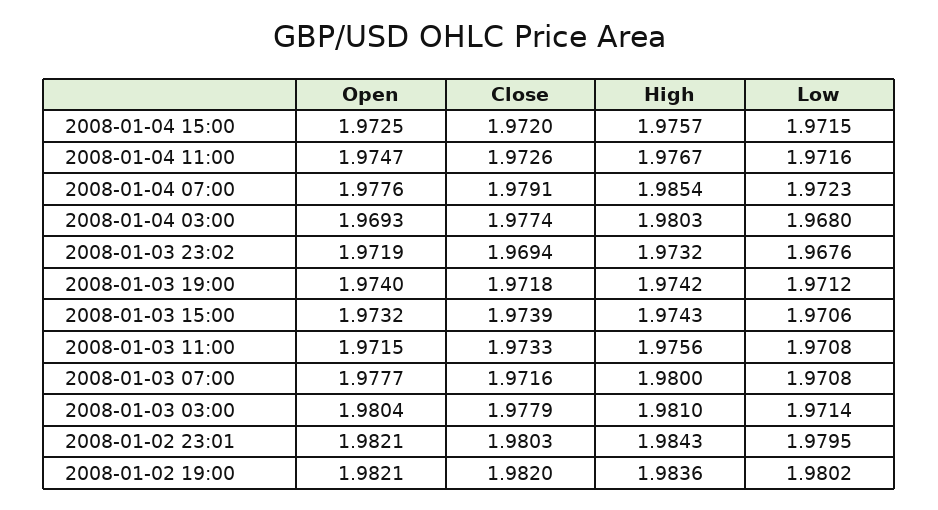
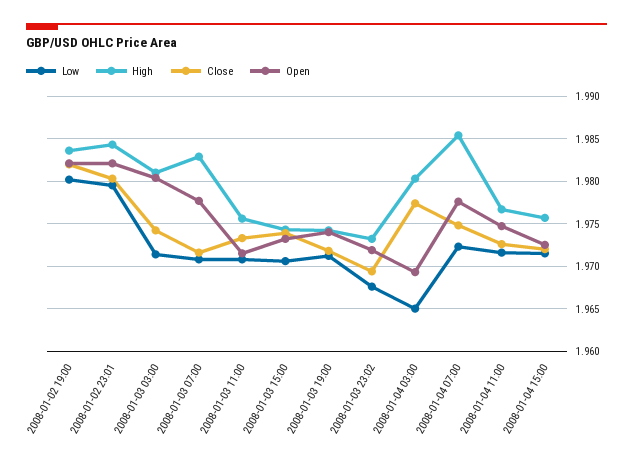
  {
    "Open": {
      "2008-01-04 15:00": 1.9725,
      "2008-01-04 11:00": 1.9747,
      "2008-01-04 07:00": 1.9776,
      "2008-01-04 03:00": 1.9693,
      "2008-01-03 23:02": 1.9719,
      "2008-01-03 19:00": 1.974,
      "2008-01-03 15:00": 1.9732,
      "2008-01-03 11:00": 1.9715,
      "2008-01-03 07:00": 1.9777,
      "2008-01-03 03:00": 1.9804,
      "2008-01-02 23:01": 1.9821,
      "2008-01-02 19:00": 1.9821
    },
    "Close": {
      "2008-01-04 15:00": 1.972,
      "2008-01-04 11:00": 1.9726,
-     "2008-01-04 07:00": 1.9791,
+     "2008-01-04 07:00": 1.975,
      "2008-01-04 03:00": 1.9774,
      "2008-01-03 23:02": 1.9694,
      "2008-01-03 19:00": 1.9718,
      "2008-01-03 15:00": 1.9739,
      "2008-01-03 11:00": 1.9733,
      "2008-01-03 07:00": 1.9716,
-     "2008-01-03 03:00": 1.9779,
+     "2008-01-03 03:00": 1.974,
      "2008-01-02 23:01": 1.9803,
      "2008-01-02 19:00": 1.982
    },
    "High": {
      "2008-01-04 15:00": 1.9757,
      "2008-01-04 11:00": 1.9767,
      "2008-01-04 07:00": 1.9854,
      "2008-01-04 03:00": 1.9803,
      "2008-01-03 23:02": 1.9732,
      "2008-01-03 19:00": 1.9742,
      "2008-01-03 15:00": 1.9743,
      "2008-01-03 11:00": 1.9756,
-     "2008-01-03 07:00": 1.98,
+     "2008-01-03 07:00": 1.983,
      "2008-01-03 03:00": 1.981,
      "2008-01-02 23:01": 1.9843,
      "2008-01-02 19:00": 1.9836
    },
    "Low": {
      "2008-01-04 15:00": 1.9715,
      "2008-01-04 11:00": 1.9716,
      "2008-01-04 07:00": 1.9723,
-     "2008-01-04 03:00": 1.968,
+     "2008-01-04 03:00": 1.965,
      "2008-01-03 23:02": 1.9676,
      "2008-01-03 19:00": 1.9712,
      "2008-01-03 15:00": 1.9706,
      "2008-01-03 11:00": 1.9708,
      "2008-01-03 07:00": 1.9708,
      "2008-01-03 03:00": 1.9714,
      "2008-01-02 23:01": 1.9795,
      "2008-01-02 19:00": 1.9802
    }
  }

